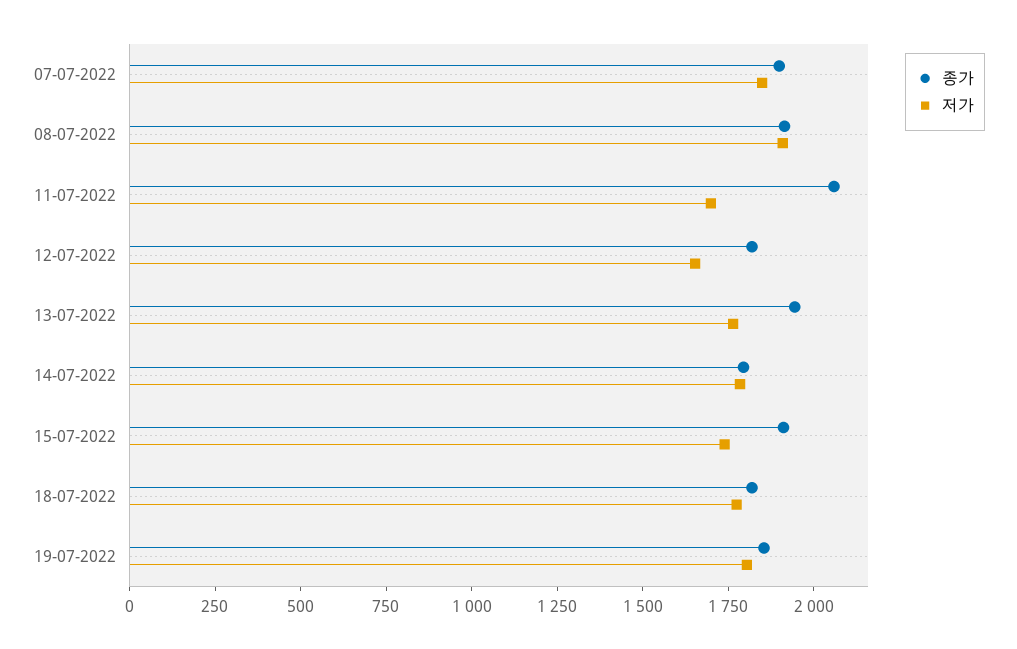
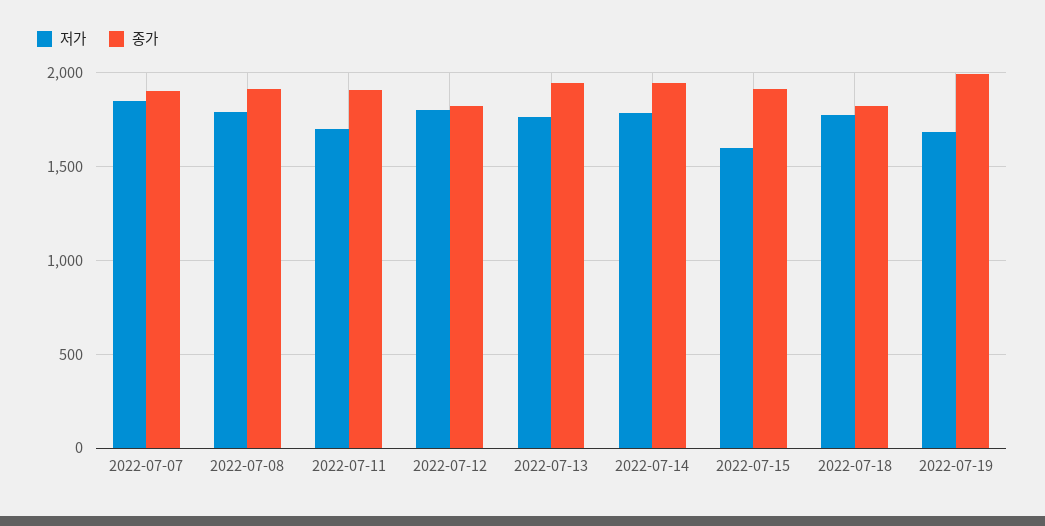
  {
    "종가": {
      "07-07-2022": 1900,
      "08-07-2022": 1900,
-     "11-07-2022": 2050,
+     "11-07-2022": 1900,
      "12-07-2022": 1800,
      "13-07-2022": 1950,
-     "14-07-2022": 1800,
+     "14-07-2022": 1950,
      "15-07-2022": 1900,
      "18-07-2022": 1800,
-     "19-07-2022": 1850
+     "19-07-2022": 2000
    },
    "저가": {
      "07-07-2022": 1850,
-     "08-07-2022": 1900,
+     "08-07-2022": 1800,
      "11-07-2022": 1700,
-     "12-07-2022": 1650,
+     "12-07-2022": 1800,
      "13-07-2022": 1750,
      "14-07-2022": 1800,
-     "15-07-2022": 1750,
+     "15-07-2022": 1600,
      "18-07-2022": 1800,
-     "19-07-2022": 1800
+     "19-07-2022": 1700
    }
  }

